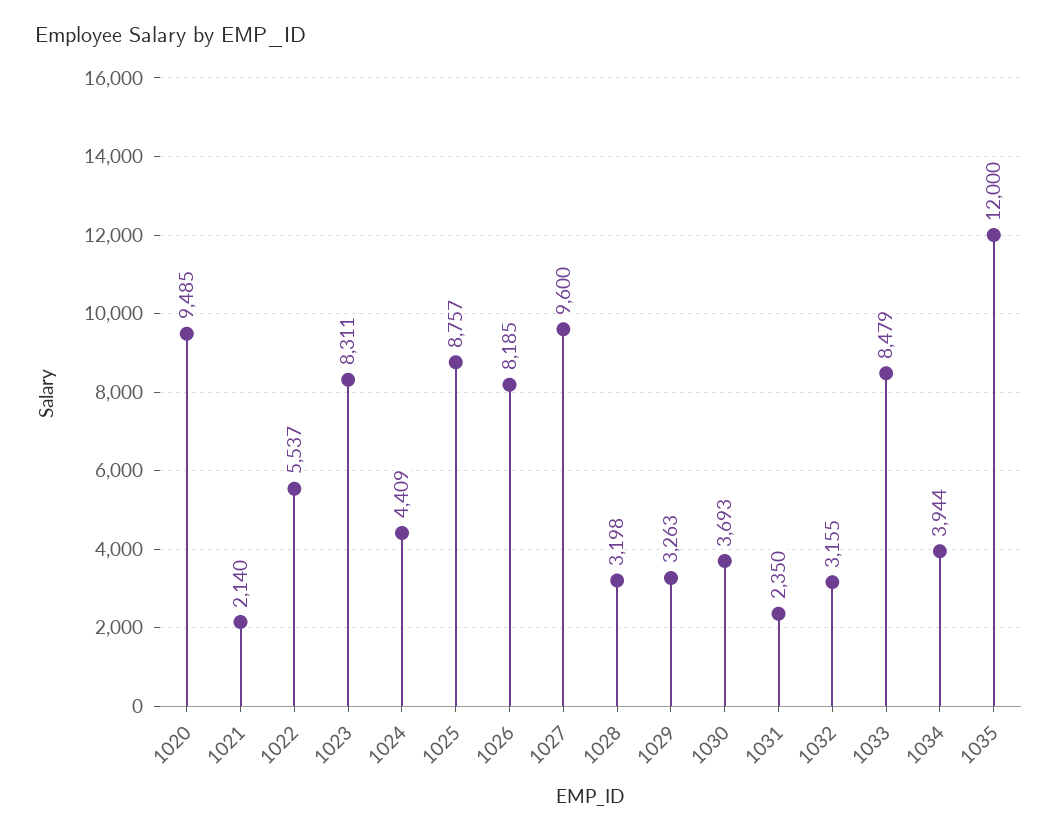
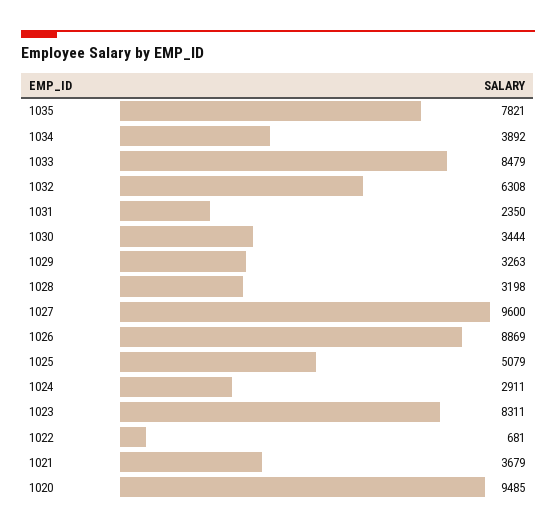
  {
    "1020": 9485,
-   "1021": 2140,
+   "1021": 3679,
-   "1022": 5537,
+   "1022": 681,
    "1023": 8311,
-   "1024": 4409,
+   "1024": 2911,
-   "1025": 8757,
+   "1025": 5079,
-   "1026": 8185,
+   "1026": 8869,
    "1027": 9600,
    "1028": 3198,
    "1029": 3263,
-   "1030": 3693,
+   "1030": 3444,
    "1031": 2350,
-   "1032": 3155,
+   "1032": 6308,
    "1033": 8479,
-   "1034": 3944,
+   "1034": 3892,
-   "1035": 12000
+   "1035": 7821
  }

